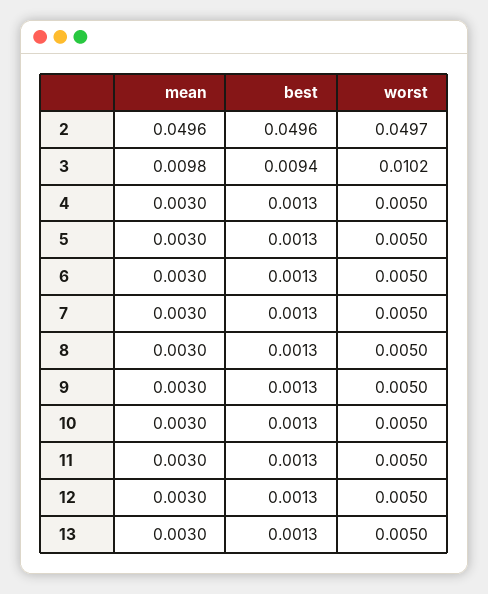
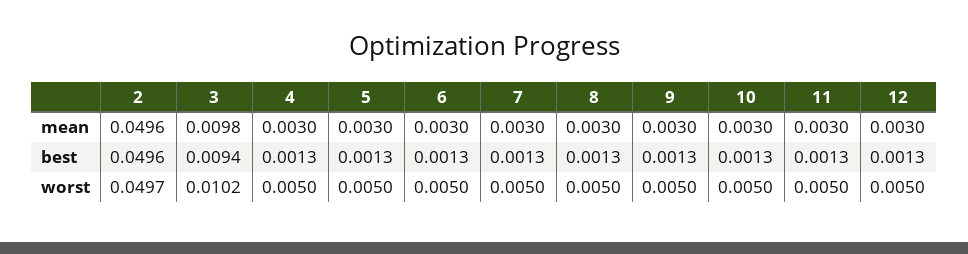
  {
    "mean": {
      "2": 0.0496,
      "3": 0.0098,
      "4": 0.003,
      "5": 0.003,
      "6": 0.003,
      "7": 0.003,
      "8": 0.003,
      "9": 0.003,
      "10": 0.003,
      "11": 0.003,
-     "12": 0.003,
+     "12": 0.003
-     "13": 0.003
    },
    "best": {
      "2": 0.0496,
      "3": 0.0094,
      "4": 0.0013,
      "5": 0.0013,
      "6": 0.0013,
      "7": 0.0013,
      "8": 0.0013,
      "9": 0.0013,
      "10": 0.0013,
      "11": 0.0013,
-     "12": 0.0013,
+     "12": 0.0013
-     "13": 0.0013
    },
    "worst": {
      "2": 0.0497,
      "3": 0.0102,
      "4": 0.005,
      "5": 0.005,
      "6": 0.005,
      "7": 0.005,
      "8": 0.005,
      "9": 0.005,
      "10": 0.005,
      "11": 0.005,
-     "12": 0.005,
+     "12": 0.005
-     "13": 0.005
    }
  }

